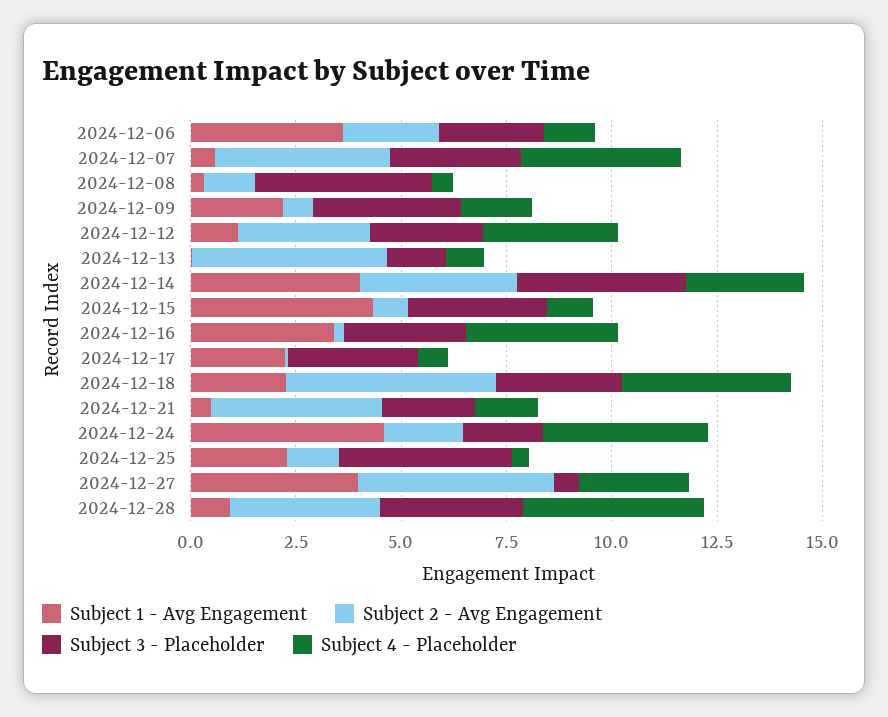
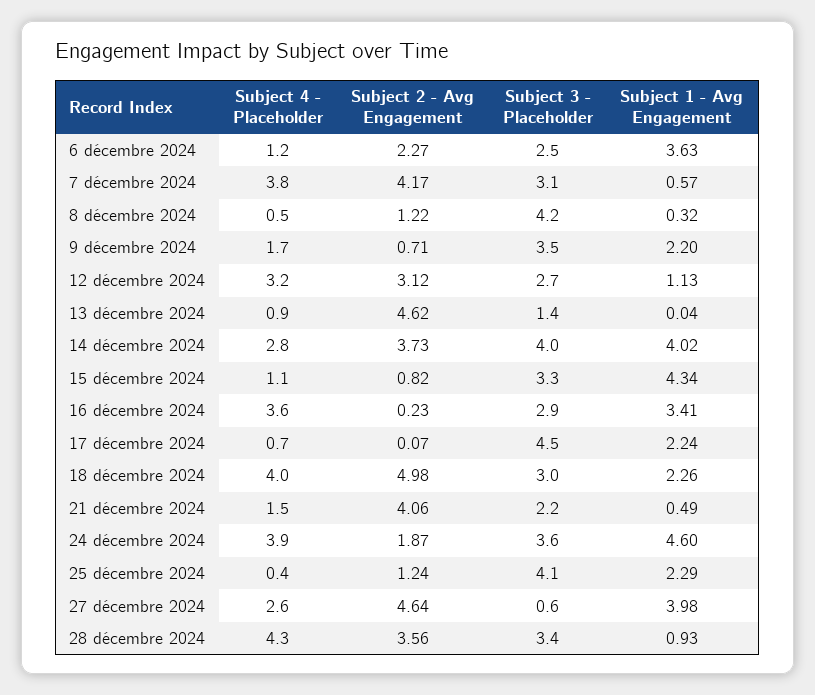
  {
    "Subject 1 - Avg Engagement": {
      "2024-12-06": 3.63,
      "2024-12-07": 0.57,
      "2024-12-08": 0.32,
      "2024-12-09": 2.2,
      "2024-12-12": 1.13,
      "2024-12-13": 0.04,
      "2024-12-14": 4.02,
      "2024-12-15": 4.34,
      "2024-12-16": 3.41,
      "2024-12-17": 2.24,
      "2024-12-18": 2.26,
      "2024-12-21": 0.49,
      "2024-12-24": 4.6,
      "2024-12-25": 2.29,
      "2024-12-27": 3.98,
      "2024-12-28": 0.93
    },
    "Subject 2 - Avg Engagement": {
      "2024-12-06": 2.27,
      "2024-12-07": 4.17,
      "2024-12-08": 1.22,
      "2024-12-09": 0.71,
      "2024-12-12": 3.12,
      "2024-12-13": 4.62,
      "2024-12-14": 3.73,
      "2024-12-15": 0.82,
      "2024-12-16": 0.23,
      "2024-12-17": 0.07,
      "2024-12-18": 4.98,
      "2024-12-21": 4.06,
      "2024-12-24": 1.87,
      "2024-12-25": 1.24,
      "2024-12-27": 4.64,
      "2024-12-28": 3.56
    },
    "Subject 3 - Placeholder": {
      "2024-12-06": 2.5,
      "2024-12-07": 3.1,
      "2024-12-08": 4.2,
      "2024-12-09": 3.5,
      "2024-12-12": 2.7,
      "2024-12-13": 1.4,
      "2024-12-14": 4,
      "2024-12-15": 3.3,
      "2024-12-16": 2.9,
-     "2024-12-17": 3,
+     "2024-12-17": 4.5,
      "2024-12-18": 3,
      "2024-12-21": 2.2,
-     "2024-12-24": 2,
+     "2024-12-24": 3.6,
      "2024-12-25": 4.1,
      "2024-12-27": 0.6,
      "2024-12-28": 3.4
    },
    "Subject 4 - Placeholder": {
      "2024-12-06": 1.2,
      "2024-12-07": 3.8,
      "2024-12-08": 0.5,
      "2024-12-09": 1.7,
      "2024-12-12": 3.2,
      "2024-12-13": 0.9,
      "2024-12-14": 2.8,
      "2024-12-15": 1.1,
      "2024-12-16": 3.6,
      "2024-12-17": 0.7,
      "2024-12-18": 4,
      "2024-12-21": 1.5,
      "2024-12-24": 3.9,
      "2024-12-25": 0.4,
      "2024-12-27": 2.6,
      "2024-12-28": 4.3
    }
  }

